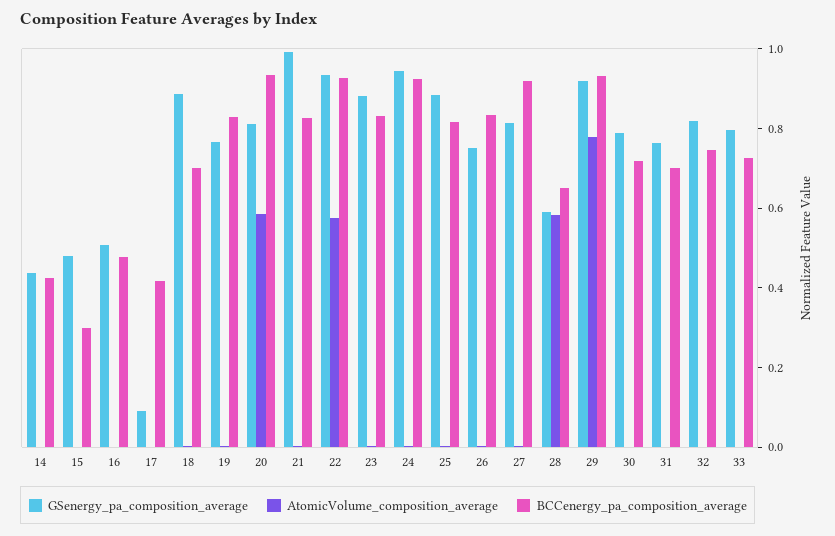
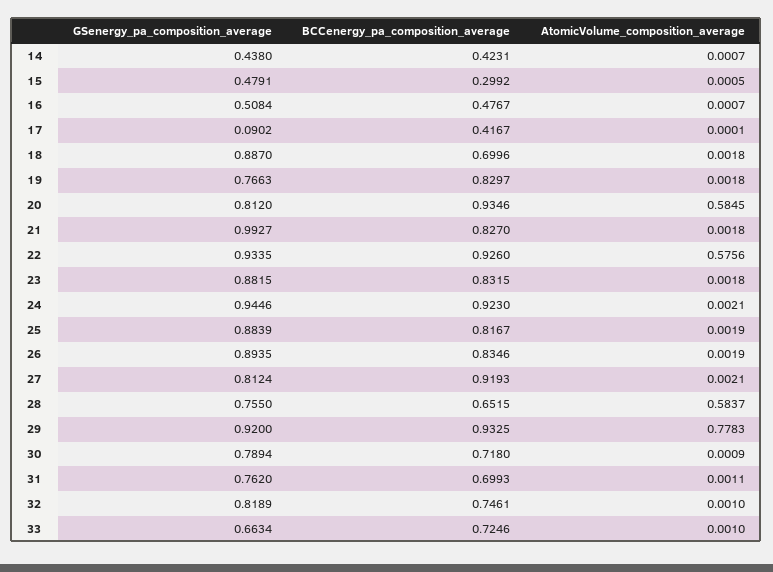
  {
    "GSenergy_pa_composition_average": {
      "14": 0.438,
      "15": 0.4791,
      "16": 0.5084,
      "17": 0.0902,
      "18": 0.887,
      "19": 0.7663,
      "20": 0.812,
      "21": 0.9927,
      "22": 0.9335,
      "23": 0.8815,
      "24": 0.9446,
      "25": 0.8839,
-     "26": 0.75,
+     "26": 0.8935,
      "27": 0.8124,
-     "28": 0.6,
+     "28": 0.755,
      "29": 0.92,
      "30": 0.7894,
      "31": 0.762,
      "32": 0.8189,
-     "33": 0.8
+     "33": 0.6634
    },
    "AtomicVolume_composition_average": {
      "14": 0.0007,
      "15": 0.0005,
      "16": 0.0007,
      "17": 0.0001,
      "18": 0.0018,
      "19": 0.0018,
      "20": 0.5845,
      "21": 0.0018,
      "22": 0.5756,
      "23": 0.0018,
      "24": 0.0021,
      "25": 0.0019,
      "26": 0.0019,
      "27": 0.0021,
      "28": 0.5837,
      "29": 0.7783,
      "30": 0.0009,
      "31": 0.0011,
      "32": 0.001,
      "33": 0.001
    },
    "BCCenergy_pa_composition_average": {
      "14": 0.4231,
      "15": 0.2992,
      "16": 0.4767,
      "17": 0.4167,
      "18": 0.6996,
      "19": 0.8297,
      "20": 0.9346,
      "21": 0.827,
      "22": 0.926,
      "23": 0.8315,
      "24": 0.923,
      "25": 0.8167,
      "26": 0.8346,
      "27": 0.9193,
      "28": 0.6515,
      "29": 0.9325,
      "30": 0.718,
      "31": 0.6993,
      "32": 0.7461,
      "33": 0.7246
    }
  }

